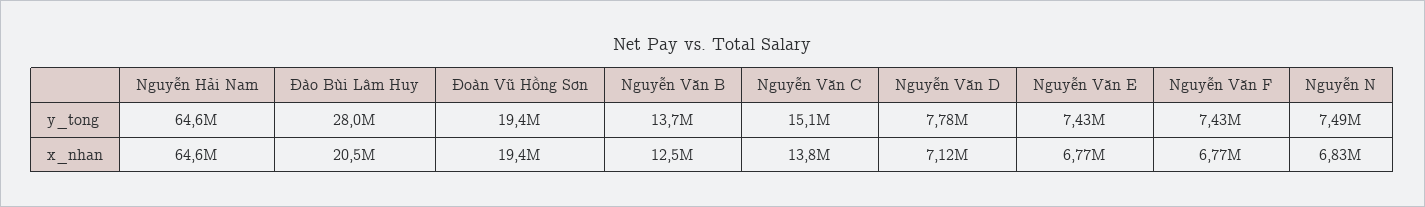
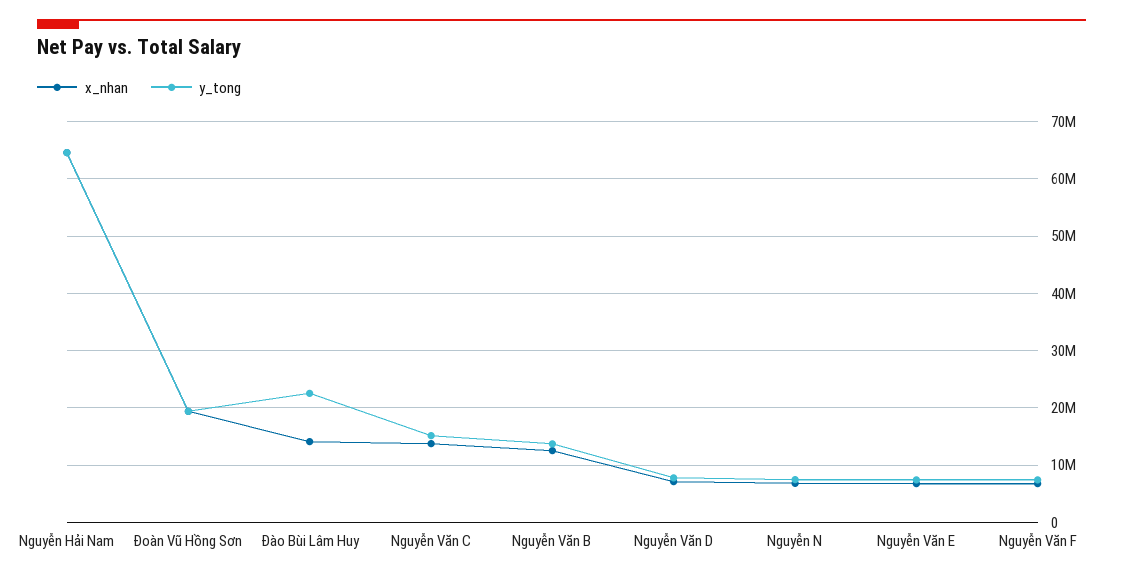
  {
    "y_tong": {
      "Nguyễn Hải Nam": 64600000,
-     "Đào Bùi Lâm Huy": 28000000,
+     "Đào Bùi Lâm Huy": 22000000,
      "Đoàn Vũ Hồng Sơn": 19400000,
      "Nguyễn Văn B": 13700000,
      "Nguyễn Văn C": 15100000,
      "Nguyễn Văn D": 7780000,
      "Nguyễn Văn E": 7430000,
      "Nguyễn Văn F": 7430000,
      "Nguyễn N": 7490000
    },
    "x_nhan": {
      "Nguyễn Hải Nam": 64600000,
-     "Đào Bùi Lâm Huy": 20500000,
+     "Đào Bùi Lâm Huy": 14000000,
      "Đoàn Vũ Hồng Sơn": 19400000,
      "Nguyễn Văn B": 12500000,
      "Nguyễn Văn C": 13800000,
      "Nguyễn Văn D": 7120000,
      "Nguyễn Văn E": 6770000,
      "Nguyễn Văn F": 6770000,
      "Nguyễn N": 6830000
    }
  }

